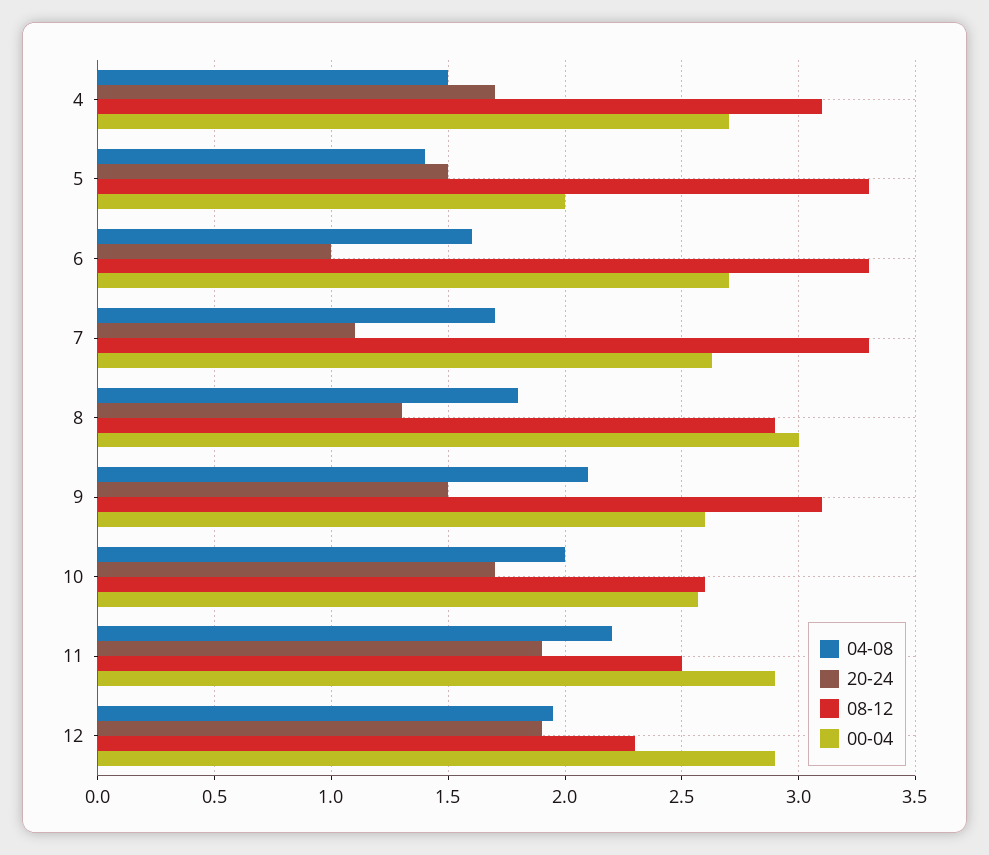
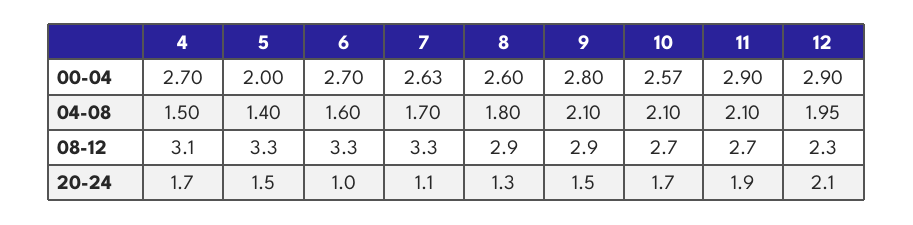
  {
    "04-08": {
      "4": 1.5,
      "5": 1.4,
      "6": 1.6,
      "7": 1.7,
      "8": 1.8,
      "9": 2.1,
-     "10": 2,
+     "10": 2.1,
-     "11": 2.2,
+     "11": 2.1,
      "12": 1.95
    },
    "20-24": {
      "4": 1.7,
      "5": 1.5,
      "6": 1,
      "7": 1.1,
      "8": 1.3,
      "9": 1.5,
      "10": 1.7,
      "11": 1.9,
-     "12": 1.9
+     "12": 2.1
    },
    "08-12": {
      "4": 3.1,
      "5": 3.3,
      "6": 3.3,
      "7": 3.3,
      "8": 2.9,
-     "9": 3.1,
+     "9": 2.9,
-     "10": 2.6,
+     "10": 2.7,
-     "11": 2.5,
+     "11": 2.7,
      "12": 2.3
    },
    "00-04": {
      "4": 2.7,
      "5": 2,
      "6": 2.7,
      "7": 2.63,
-     "8": 3,
+     "8": 2.6,
-     "9": 2.6,
+     "9": 2.8,
      "10": 2.57,
      "11": 2.9,
      "12": 2.9
    }
  }

